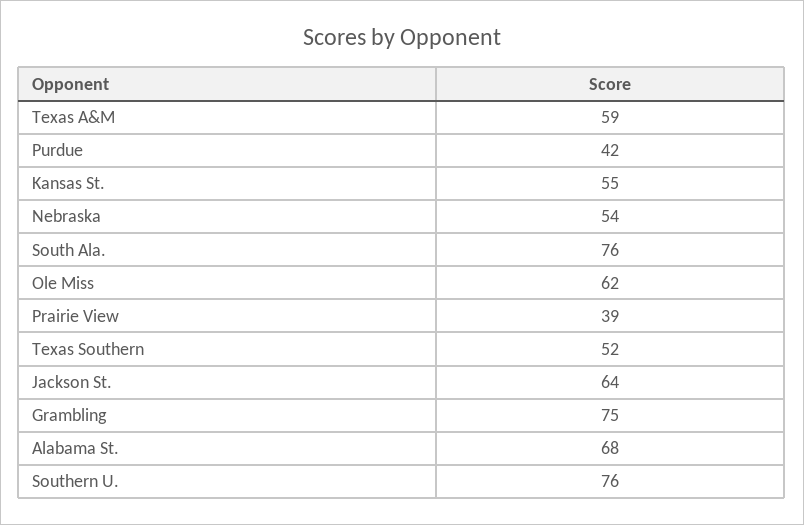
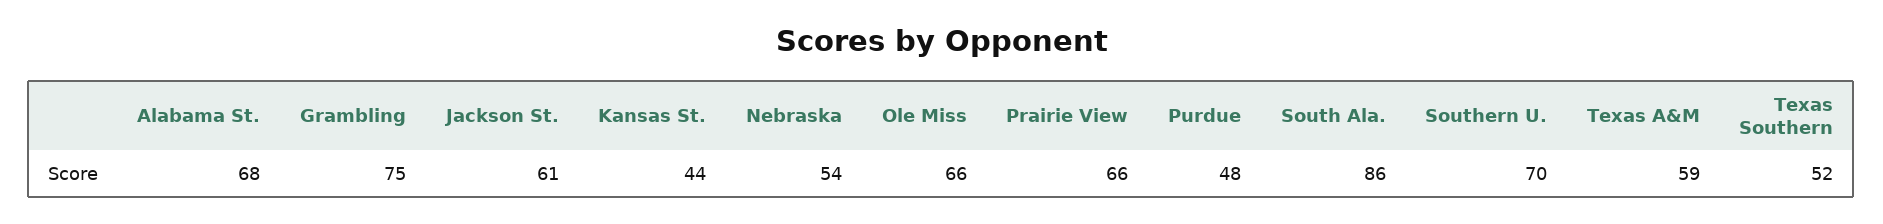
  {
    "Texas A&M": 59,
-   "Purdue": 42,
+   "Purdue": 48,
-   "Kansas St.": 55,
+   "Kansas St.": 44,
    "Nebraska": 54,
-   "South Ala.": 76,
+   "South Ala.": 86,
-   "Ole Miss": 62,
+   "Ole Miss": 66,
-   "Prairie View": 39,
+   "Prairie View": 66,
    "Texas Southern": 52,
-   "Jackson St.": 64,
+   "Jackson St.": 61,
    "Grambling": 75,
    "Alabama St.": 68,
-   "Southern U.": 76
+   "Southern U.": 70
  }

